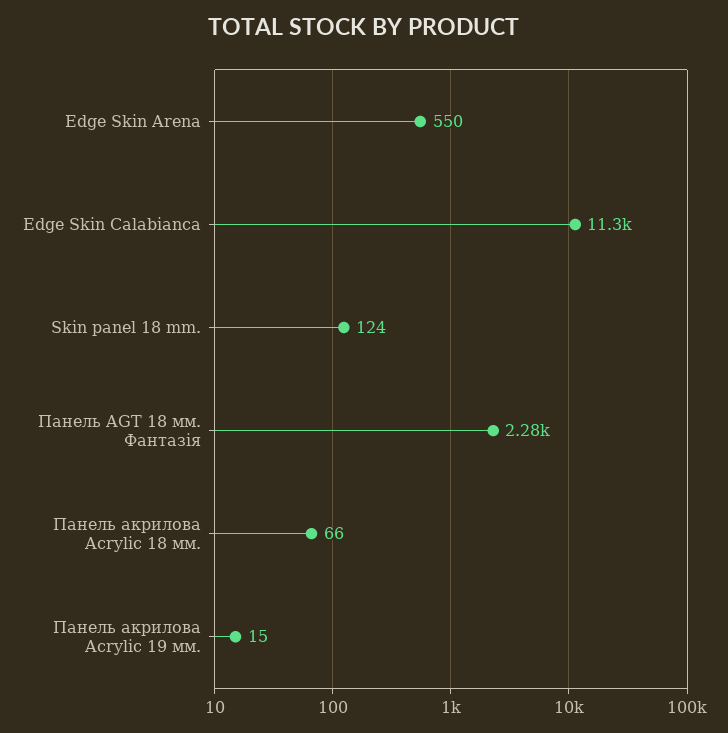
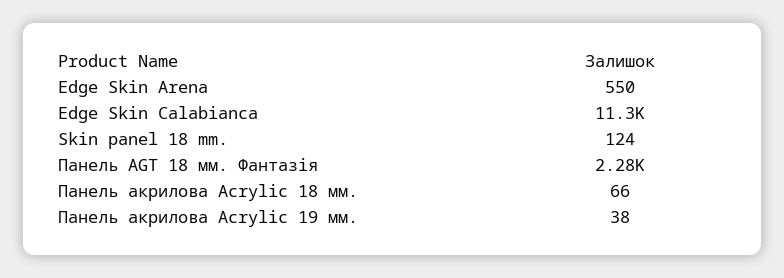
  {
    "Edge Skin Arena": 550,
    "Edge Skin Calabianca": 11300,
    "Skin panel 18 mm.": 124,
    "Панель AGT 18 мм. Фантазія": 2280,
    "Панель акрилова Acrylic 18 мм.": 66,
-   "Панель акрилова Acrylic 19 мм.": 15
+   "Панель акрилова Acrylic 19 мм.": 38
  }

